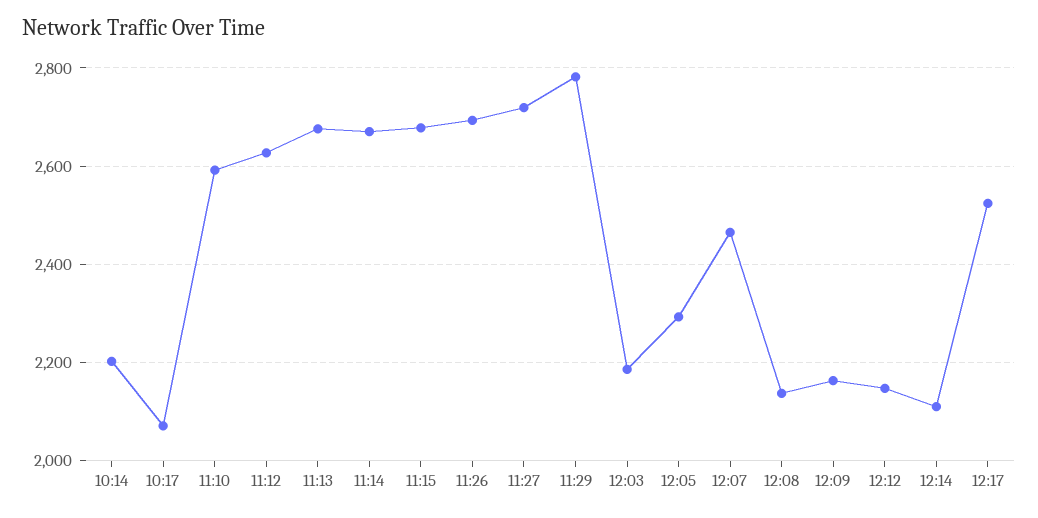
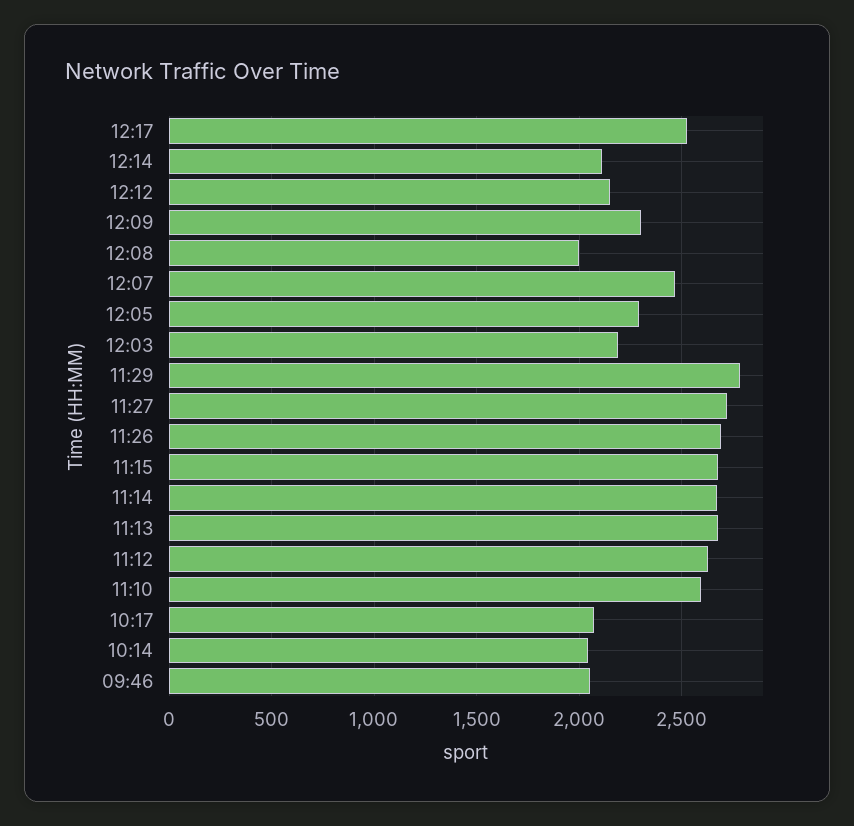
  {
-   "10:14": 2200,
+   "10:14": 2050,
    "10:17": 2080,
    "11:10": 2600,
    "11:12": 2620,
    "11:13": 2680,
    "11:14": 2680,
    "11:15": 2680,
    "11:26": 2700,
    "11:27": 2720,
    "11:29": 2780,
    "12:03": 2180,
    "12:05": 2300,
    "12:07": 2460,
-   "12:08": 2140,
+   "12:08": 2000,
-   "12:09": 2160,
+   "12:09": 2300,
    "12:12": 2140,
    "12:14": 2120,
-   "12:17": 2520
+   "12:17": 2520,
+   "09:46": 2050
  }

